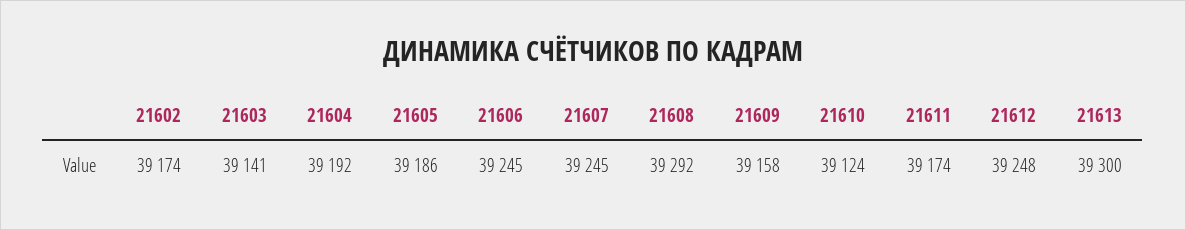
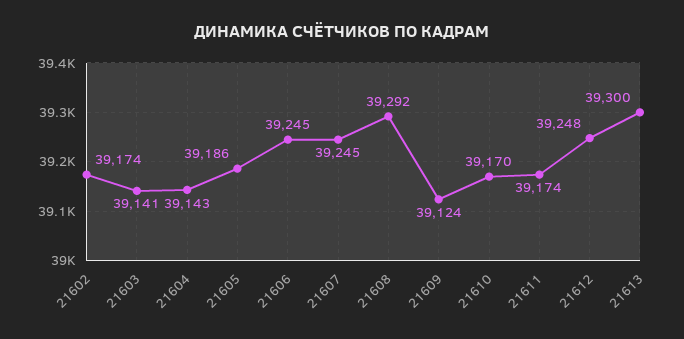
  {
    "21602": 39174,
    "21603": 39141,
-   "21604": 39192,
+   "21604": 39143,
    "21605": 39186,
    "21606": 39245,
    "21607": 39245,
    "21608": 39292,
-   "21609": 39158,
+   "21609": 39124,
-   "21610": 39124,
+   "21610": 39170,
    "21611": 39174,
    "21612": 39248,
    "21613": 39300
  }

